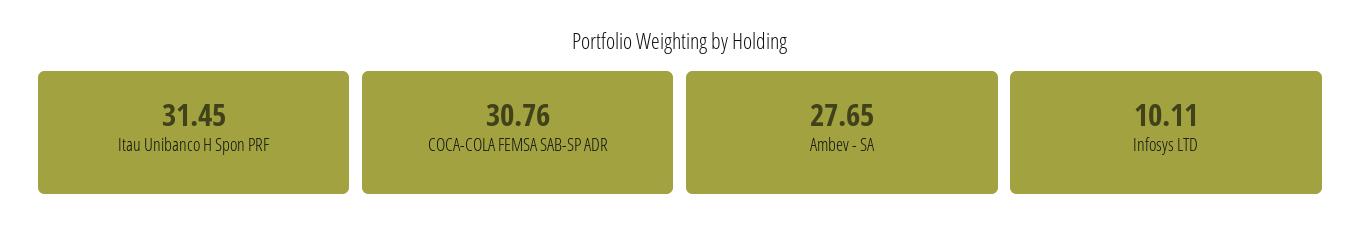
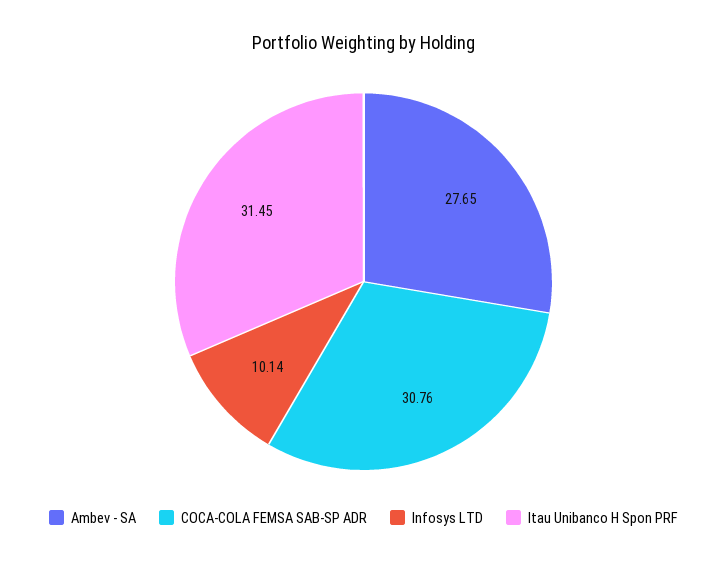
  {
    "Itau Unibanco H Spon PRF": 31.45,
    "COCA-COLA FEMSA SAB-SP ADR": 30.76,
    "Ambev - SA": 27.65,
-   "Infosys LTD": 10.11
+   "Infosys LTD": 10.14
  }

